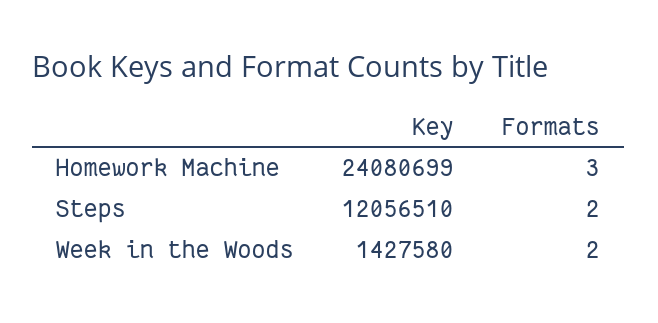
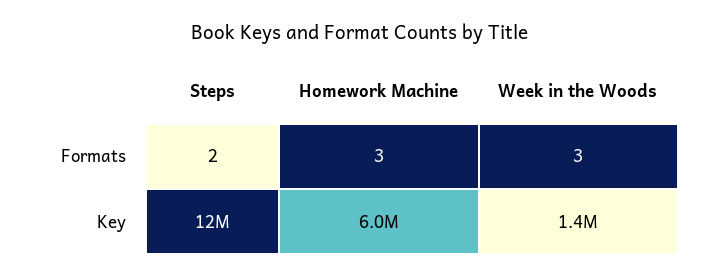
  {
    "Key": {
-     "Homework Machine": 24080699,
+     "Homework Machine": 6000000,
      "Steps": 12056510,
      "Week in the Woods": 1427580
    },
    "Formats": {
      "Homework Machine": 3,
      "Steps": 2,
-     "Week in the Woods": 2
+     "Week in the Woods": 3
    }
  }

